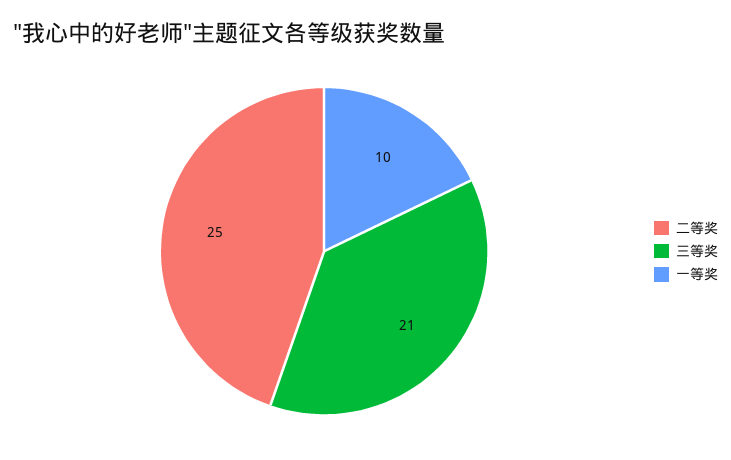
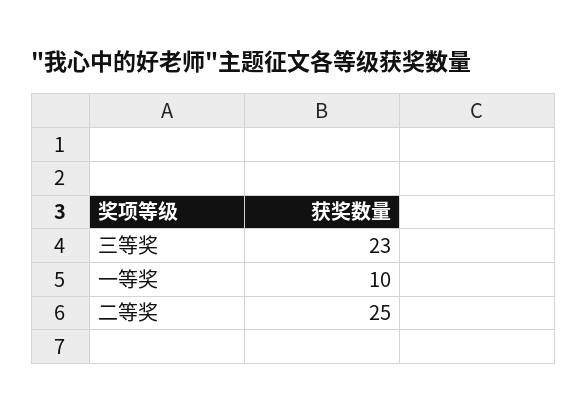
  {
    "二等奖": 25,
-   "三等奖": 21,
+   "三等奖": 23,
    "一等奖": 10
  }

